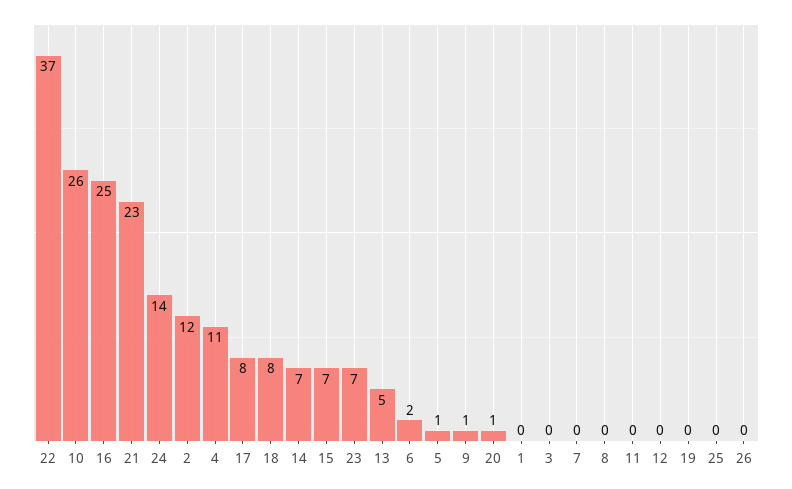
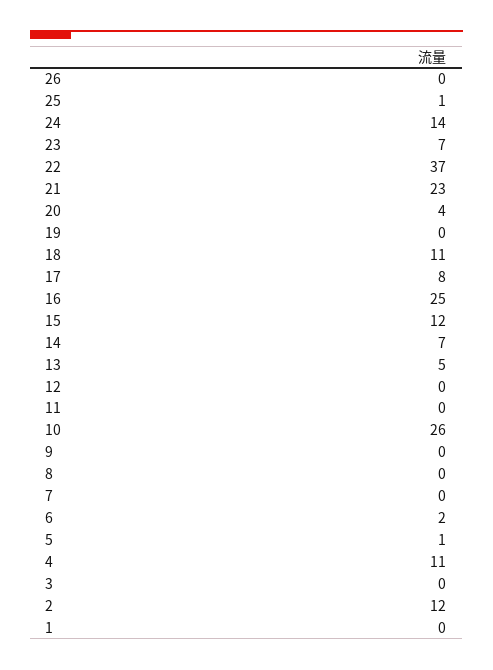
  {
    "22": 37,
    "10": 26,
    "16": 25,
    "21": 23,
    "24": 14,
    "2": 12,
    "4": 11,
    "17": 8,
-   "18": 8,
+   "18": 11,
    "14": 7,
-   "15": 7,
+   "15": 12,
    "23": 7,
    "13": 5,
    "6": 2,
    "5": 1,
-   "9": 1,
+   "9": 0,
-   "20": 1,
+   "20": 4,
    "1": 0,
    "3": 0,
    "7": 0,
    "8": 0,
    "11": 0,
    "12": 0,
    "19": 0,
-   "25": 0,
+   "25": 1,
    "26": 0
  }

